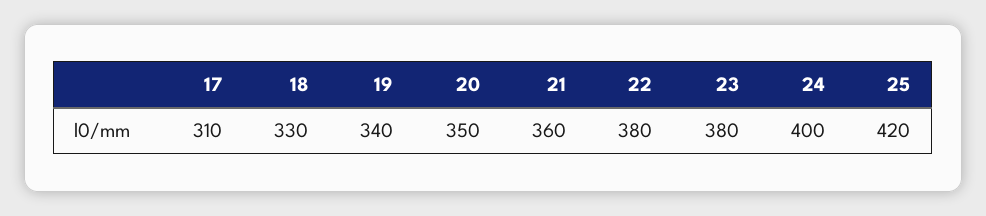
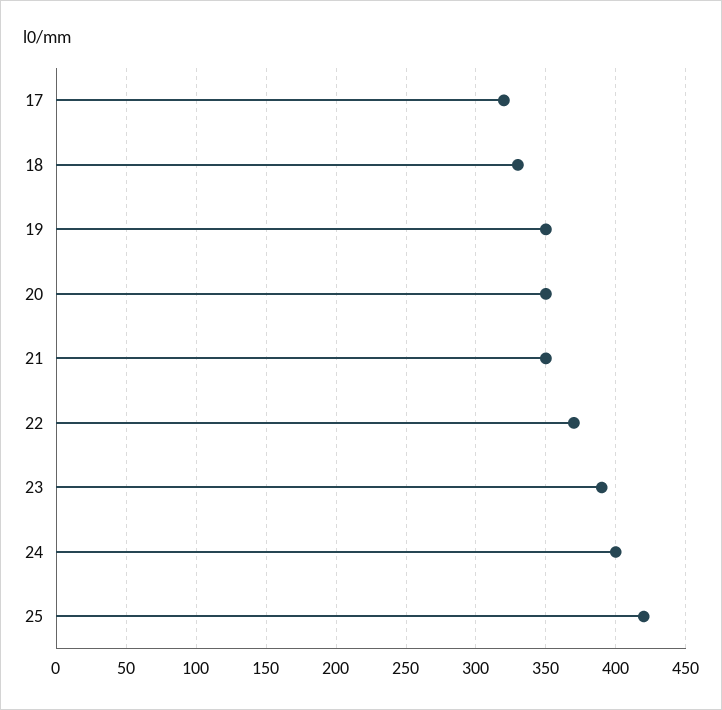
  {
-   "17": 310,
+   "17": 320,
    "18": 330,
-   "19": 340,
+   "19": 350,
    "20": 350,
-   "21": 360,
+   "21": 350,
-   "22": 380,
+   "22": 370,
-   "23": 380,
+   "23": 390,
    "24": 400,
    "25": 420
  }

